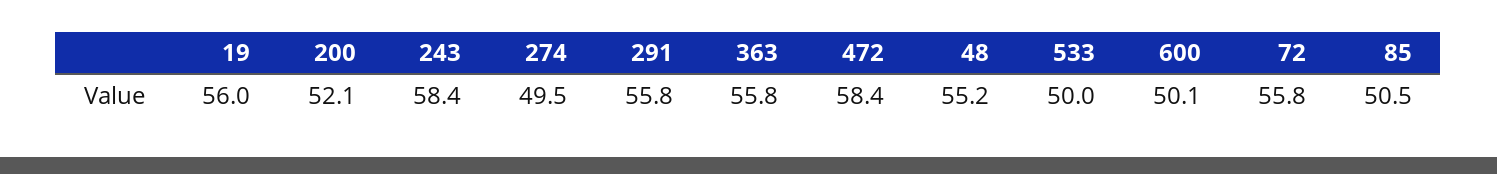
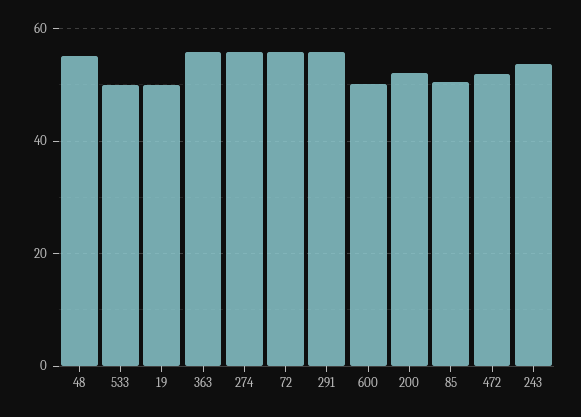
  {
-   "19": 56,
+   "19": 50,
    "200": 52.1,
-   "243": 58.4,
+   "243": 54,
-   "274": 49.5,
+   "274": 56,
    "291": 55.8,
    "363": 55.8,
-   "472": 58.4,
+   "472": 52,
    "48": 55.2,
    "533": 50,
    "600": 50.1,
    "72": 55.8,
    "85": 50.5
  }

